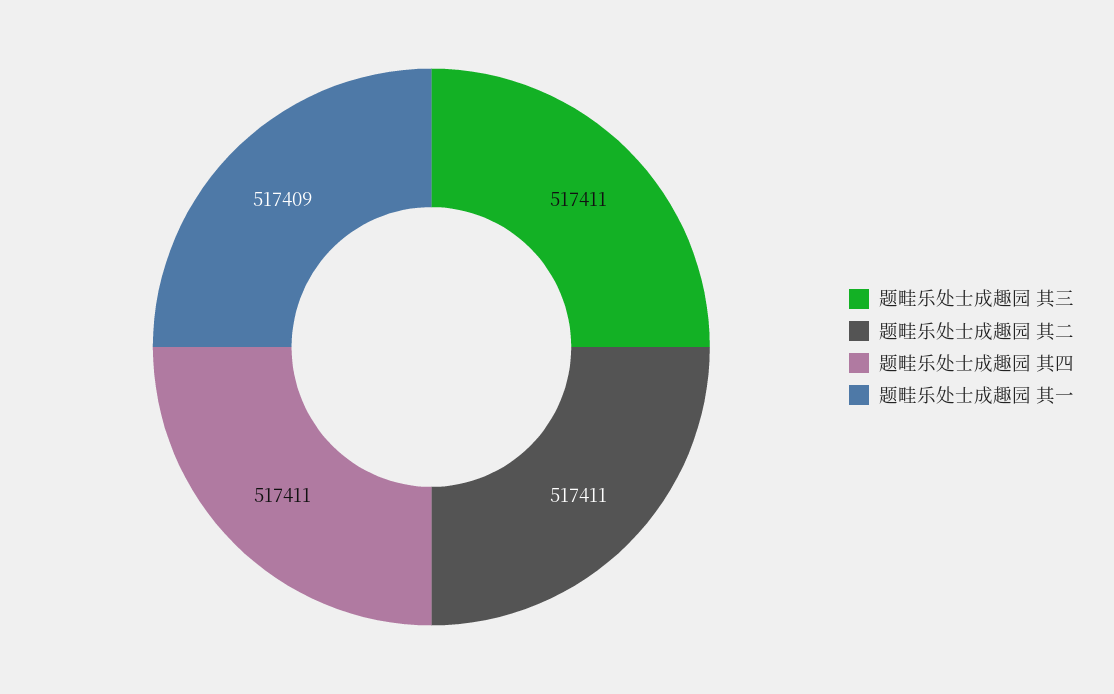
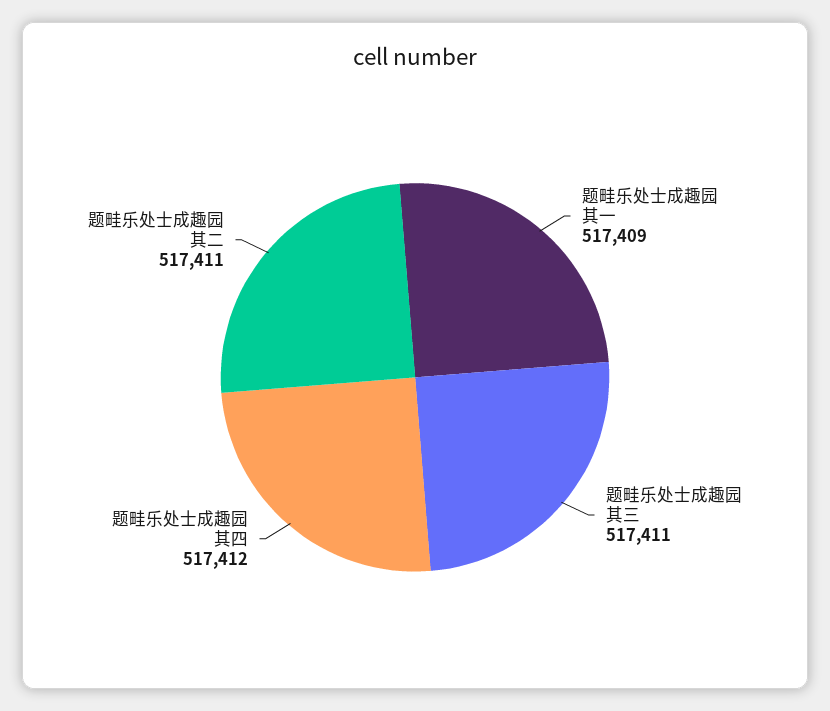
  {
    "题畦乐处士成趣园 其三": 517411,
    "题畦乐处士成趣园 其二": 517411,
-   "题畦乐处士成趣园 其四": 517411,
+   "题畦乐处士成趣园 其四": 517412,
    "题畦乐处士成趣园 其一": 517409
  }

